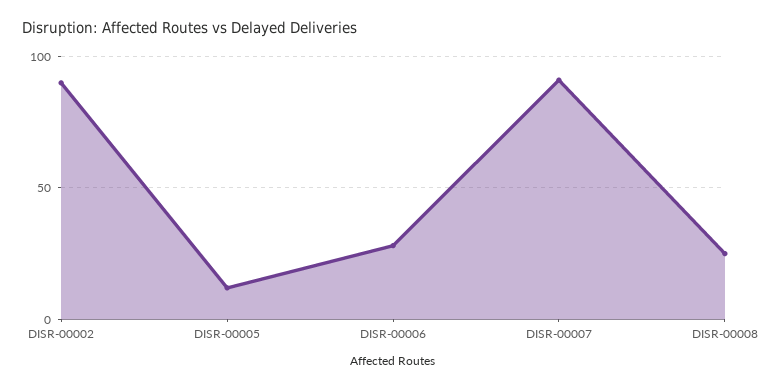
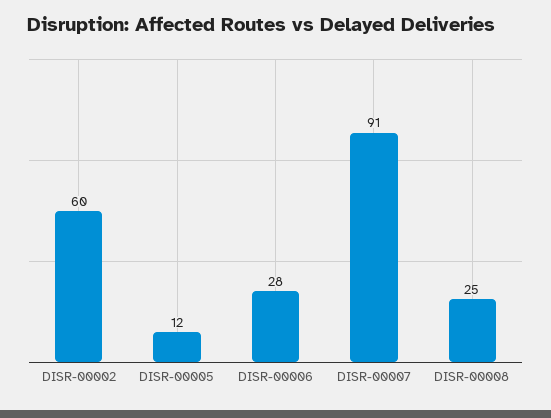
  {
-   "DISR-00002": 90,
+   "DISR-00002": 60,
    "DISR-00005": 12,
    "DISR-00006": 28,
    "DISR-00007": 91,
    "DISR-00008": 25
  }

